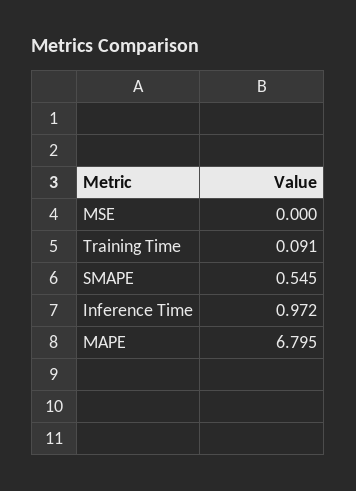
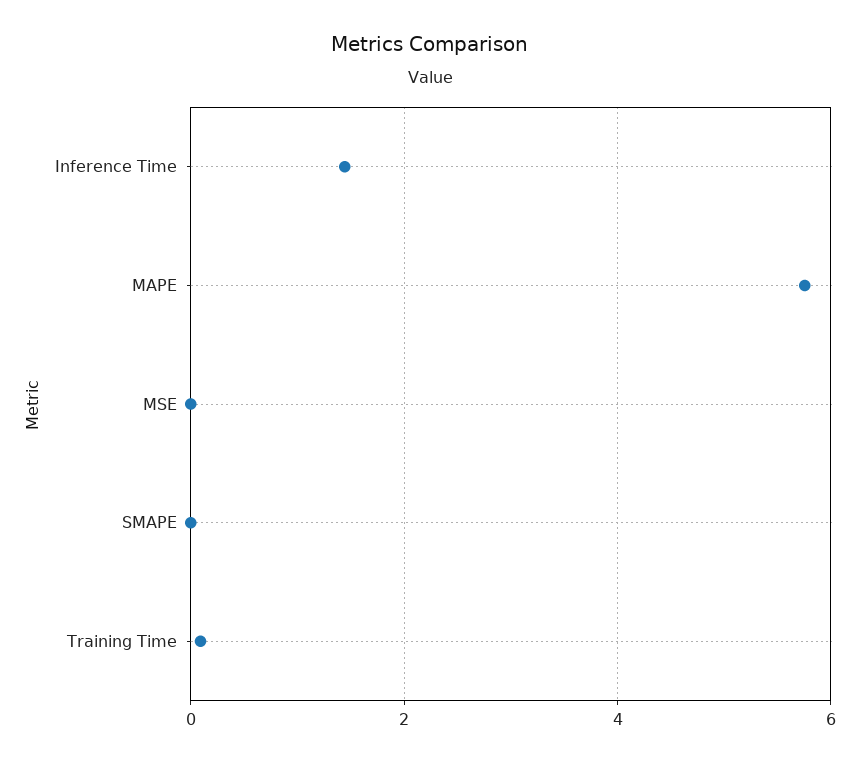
  {
    "MSE": 0,
    "Training Time": 0.091,
-   "SMAPE": 0.545,
+   "SMAPE": 0,
-   "Inference Time": 0.972,
+   "Inference Time": 1.4,
-   "MAPE": 6.795
+   "MAPE": 5.8
  }

